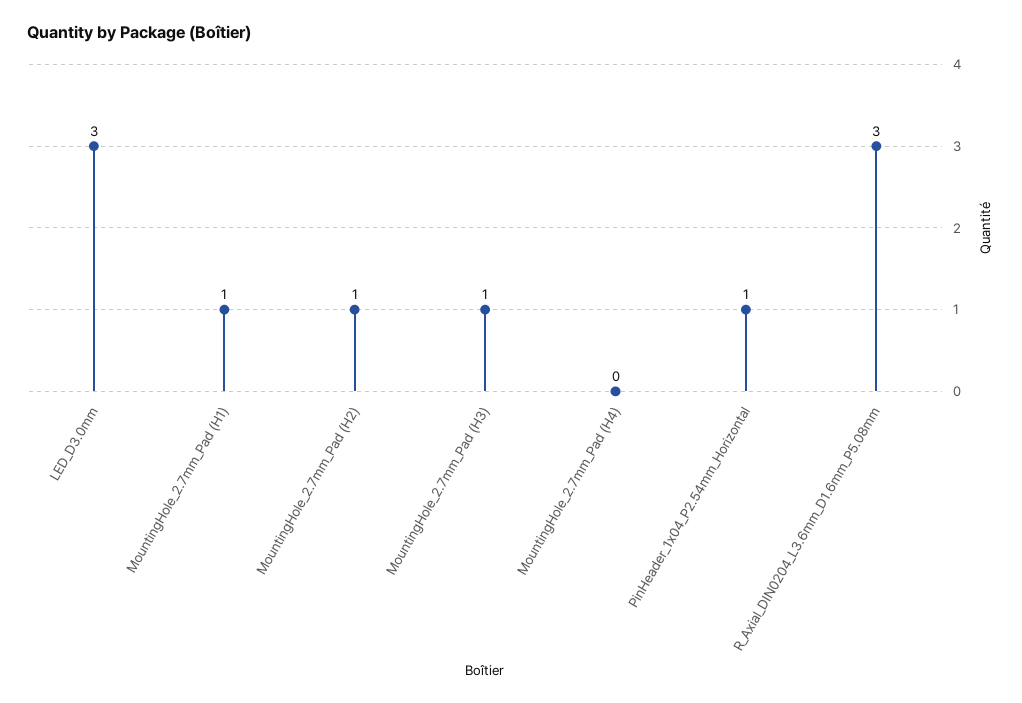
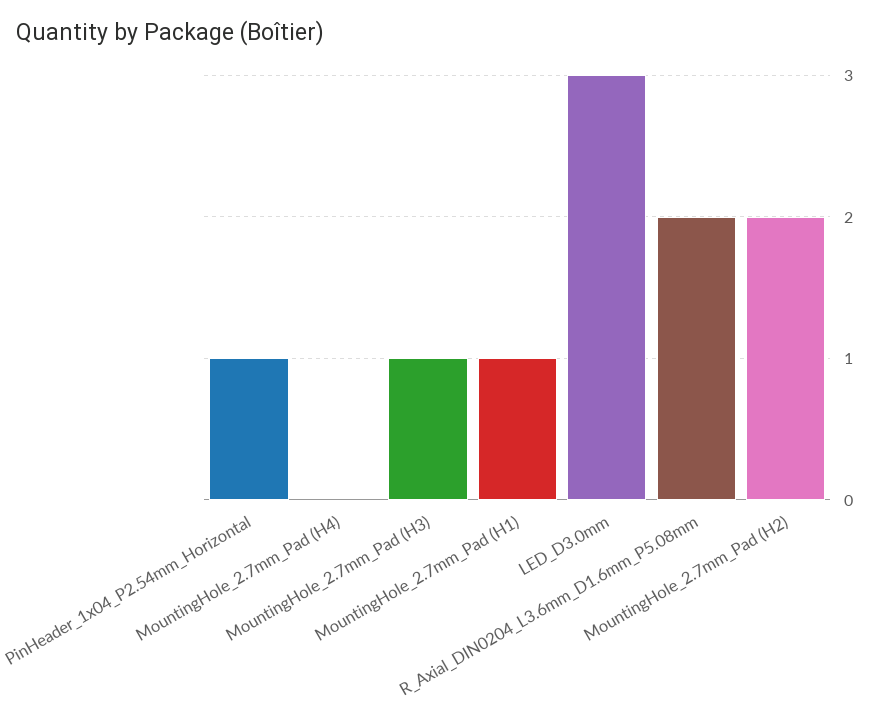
  {
    "LED_D3.0mm": 3,
    "MountingHole_2.7mm_Pad (H1)": 1,
-   "MountingHole_2.7mm_Pad (H2)": 1,
+   "MountingHole_2.7mm_Pad (H2)": 2,
    "MountingHole_2.7mm_Pad (H3)": 1,
    "MountingHole_2.7mm_Pad (H4)": 0,
    "PinHeader_1x04_P2.54mm_Horizontal": 1,
-   "R_Axial_DIN0204_L3.6mm_D1.6mm_P5.08mm": 3
+   "R_Axial_DIN0204_L3.6mm_D1.6mm_P5.08mm": 2
  }

